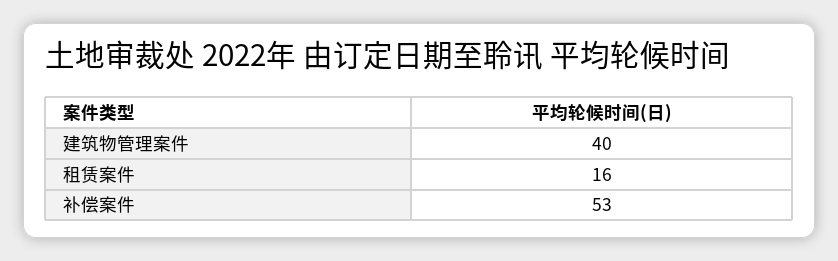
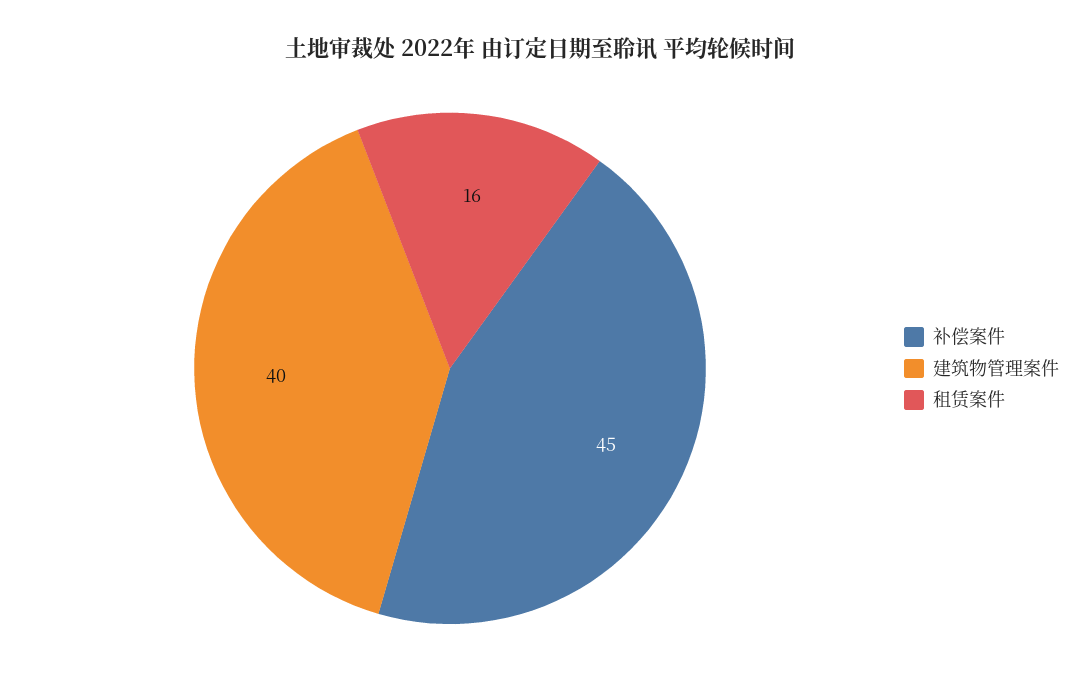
  {
    "建筑物管理案件": 40,
    "租赁案件": 16,
-   "补偿案件": 53
+   "补偿案件": 45
  }

